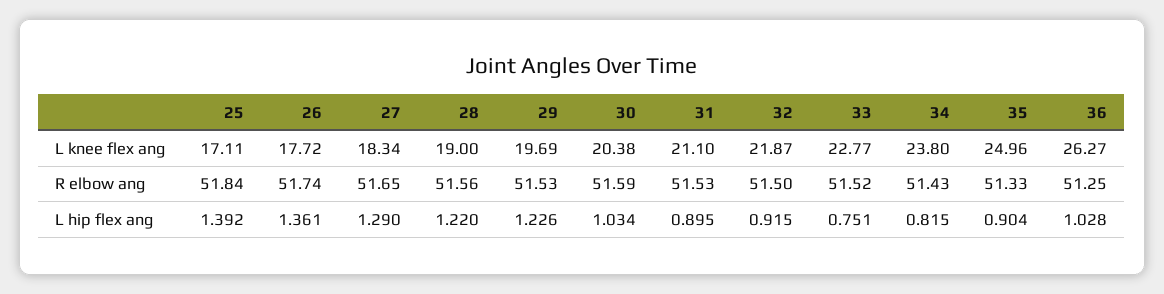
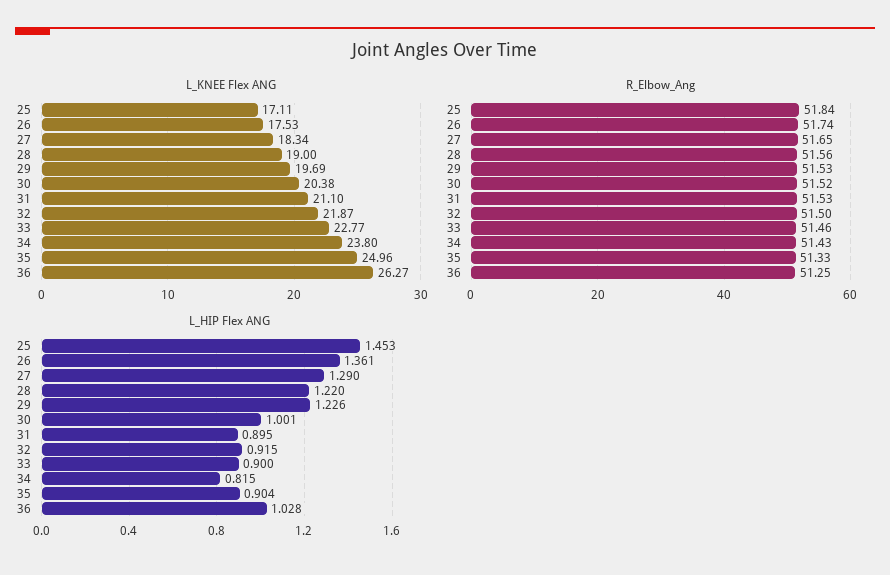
  {
    "L knee flex ang": {
      "25": 17.11,
-     "26": 17.72,
+     "26": 17.53,
      "27": 18.34,
      "28": 19,
      "29": 19.69,
      "30": 20.38,
      "31": 21.1,
      "32": 21.87,
      "33": 22.77,
      "34": 23.8,
      "35": 24.96,
      "36": 26.27
    },
    "R elbow ang": {
      "25": 51.84,
      "26": 51.74,
      "27": 51.65,
      "28": 51.56,
      "29": 51.53,
-     "30": 51.59,
+     "30": 51.52,
      "31": 51.53,
      "32": 51.5,
-     "33": 51.52,
+     "33": 51.46,
      "34": 51.43,
      "35": 51.33,
      "36": 51.25
    },
    "L hip flex ang": {
-     "25": 1.392,
+     "25": 1.453,
      "26": 1.361,
      "27": 1.29,
      "28": 1.22,
      "29": 1.226,
-     "30": 1.034,
+     "30": 1.001,
      "31": 0.895,
      "32": 0.915,
-     "33": 0.751,
+     "33": 0.9,
      "34": 0.815,
      "35": 0.904,
      "36": 1.028
    }
  }

